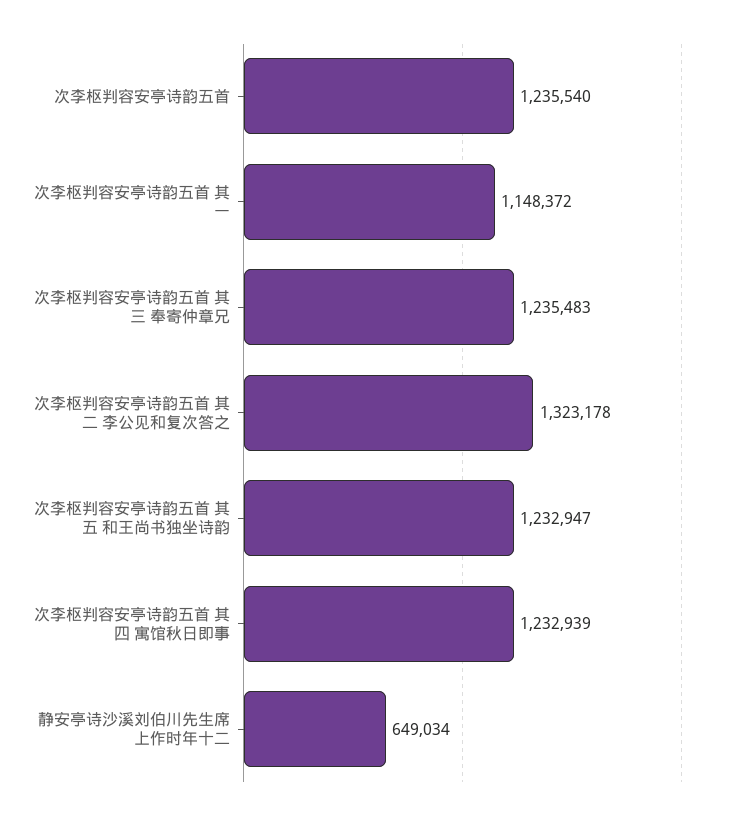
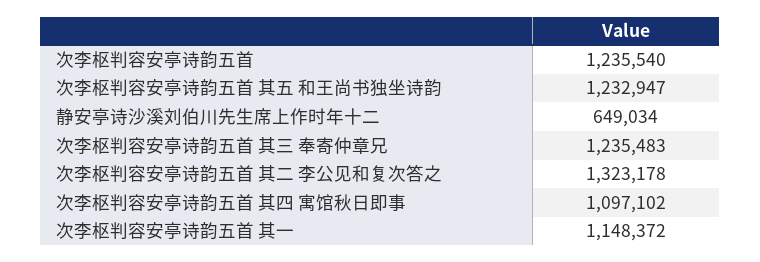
  {
    "次李枢判容安亭诗韵五首": 1235540,
    "次李枢判容安亭诗韵五首 其一": 1148372,
    "次李枢判容安亭诗韵五首 其三 奉寄仲章兄": 1235483,
    "次李枢判容安亭诗韵五首 其二 李公见和复次答之": 1323178,
    "次李枢判容安亭诗韵五首 其五 和王尚书独坐诗韵": 1232947,
-   "次李枢判容安亭诗韵五首 其四 寓馆秋日即事": 1232939,
+   "次李枢判容安亭诗韵五首 其四 寓馆秋日即事": 1097102,
    "静安亭诗沙溪刘伯川先生席上作时年十二": 649034
  }

